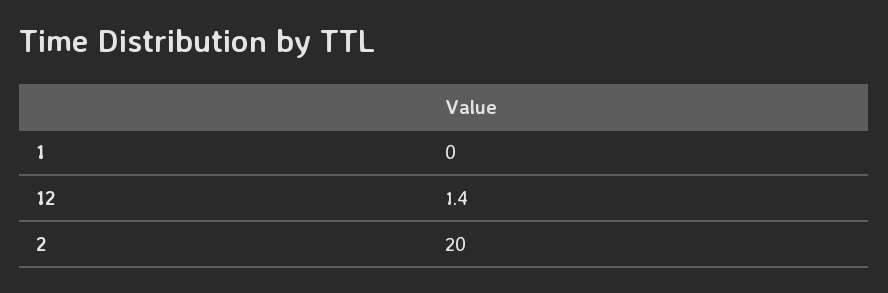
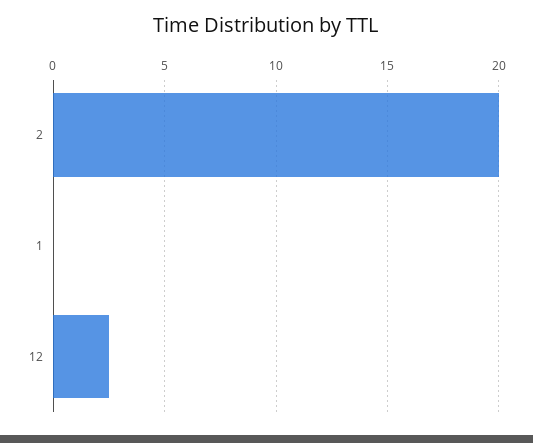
  {
    "1": 0,
-   "12": 1.4,
+   "12": 2.5,
    "2": 20
  }

